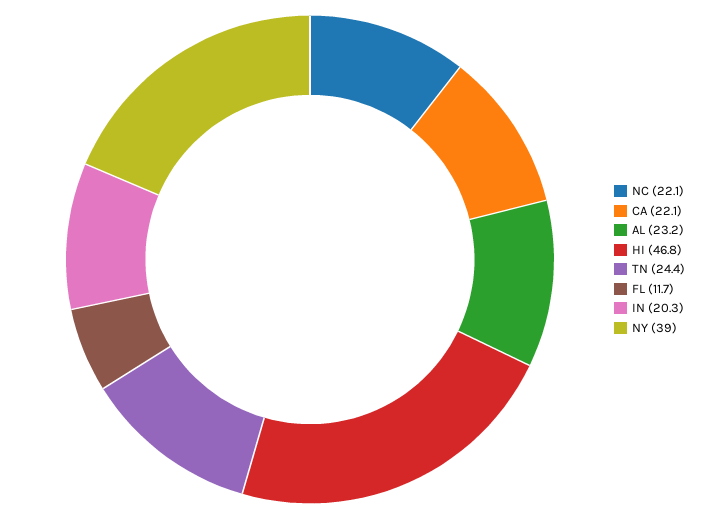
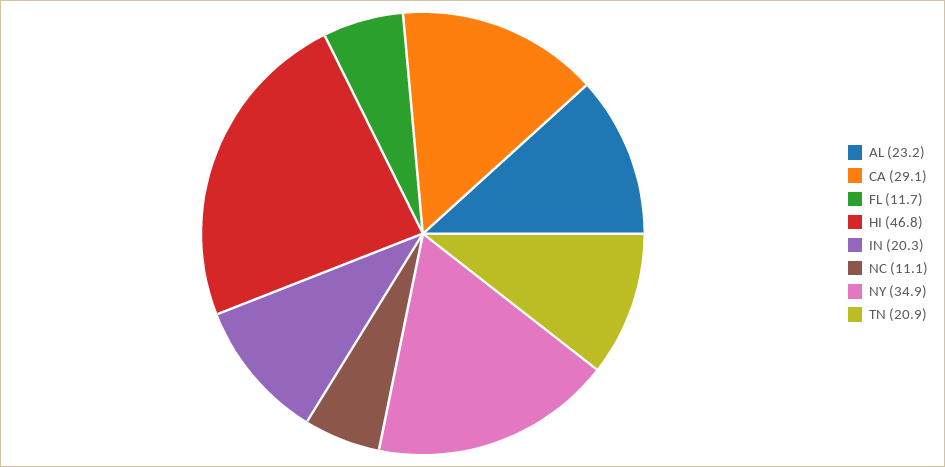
  {
-   "NC": 22.1,
+   "NC": 11.1,
-   "CA": 22.1,
+   "CA": 29.1,
    "AL": 23.2,
    "HI": 46.8,
-   "TN": 24.4,
+   "TN": 20.9,
    "FL": 11.7,
    "IN": 20.3,
-   "NY": 39
+   "NY": 34.9
  }

